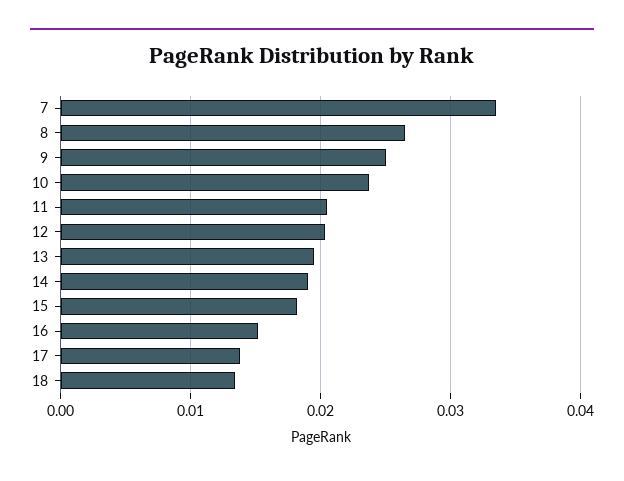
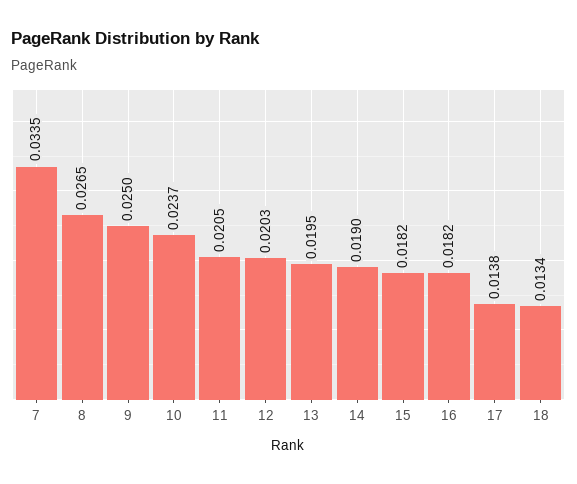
  {
    "7": 0.0335,
    "8": 0.0265,
    "9": 0.025,
    "10": 0.0237,
    "11": 0.0205,
    "12": 0.0203,
    "13": 0.0195,
    "14": 0.019,
    "15": 0.0182,
-   "16": 0.015,
+   "16": 0.0182,
    "17": 0.0138,
    "18": 0.0134
  }

